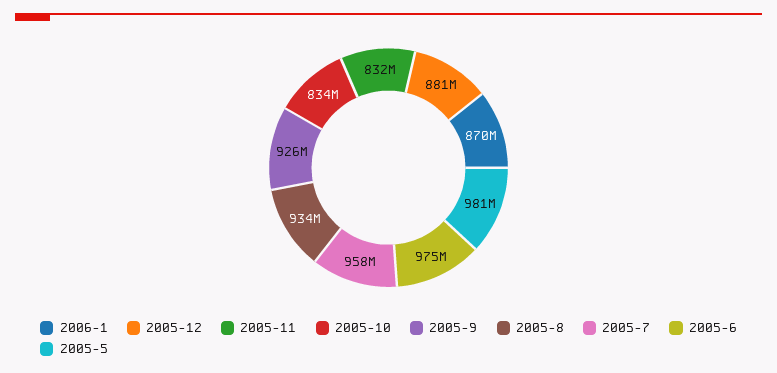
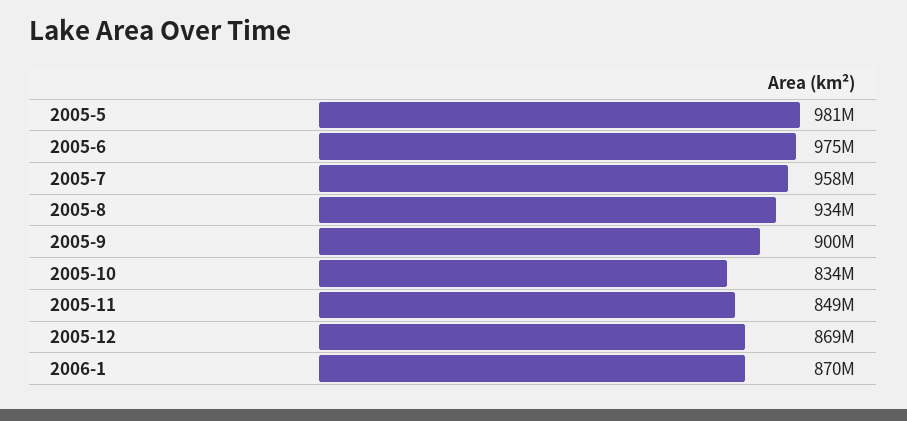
  {
    "2006-1": 870000000,
-   "2005-12": 881000000,
+   "2005-12": 869000000,
-   "2005-11": 832000000,
+   "2005-11": 849000000,
    "2005-10": 834000000,
-   "2005-9": 926000000,
+   "2005-9": 900000000,
    "2005-8": 934000000,
    "2005-7": 958000000,
    "2005-6": 975000000,
    "2005-5": 981000000
  }

